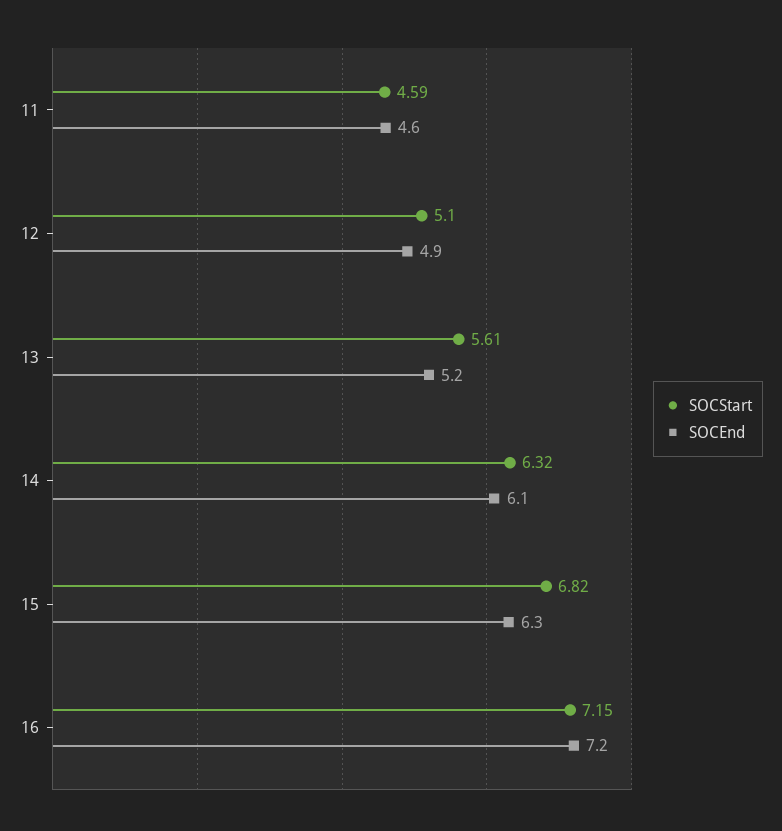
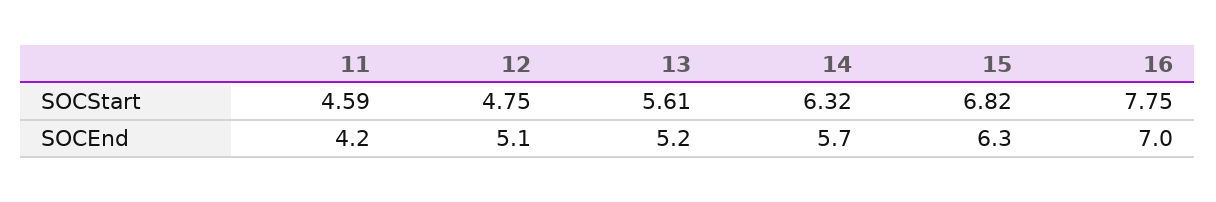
  {
    "SOCStart": {
      "11": 4.59,
-     "12": 5.1,
+     "12": 4.75,
      "13": 5.61,
      "14": 6.32,
      "15": 6.82,
-     "16": 7.15
+     "16": 7.75
    },
    "SOCEnd": {
-     "11": 4.6,
+     "11": 4.2,
-     "12": 4.9,
+     "12": 5.1,
      "13": 5.2,
-     "14": 6.1,
+     "14": 5.7,
      "15": 6.3,
-     "16": 7.2
+     "16": 7
    }
  }

